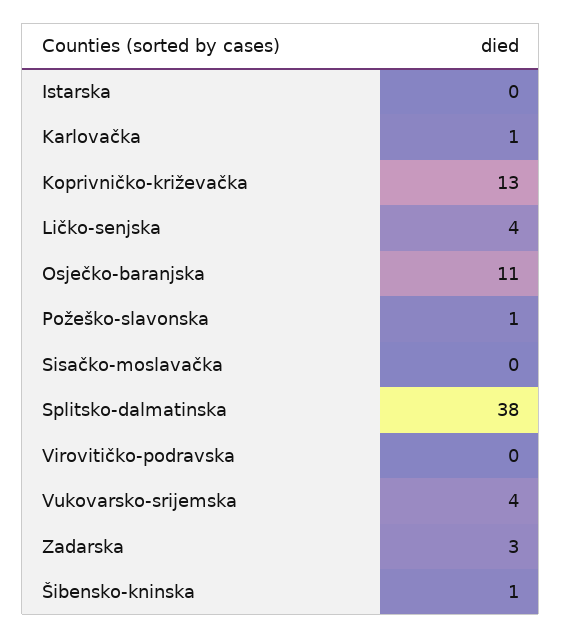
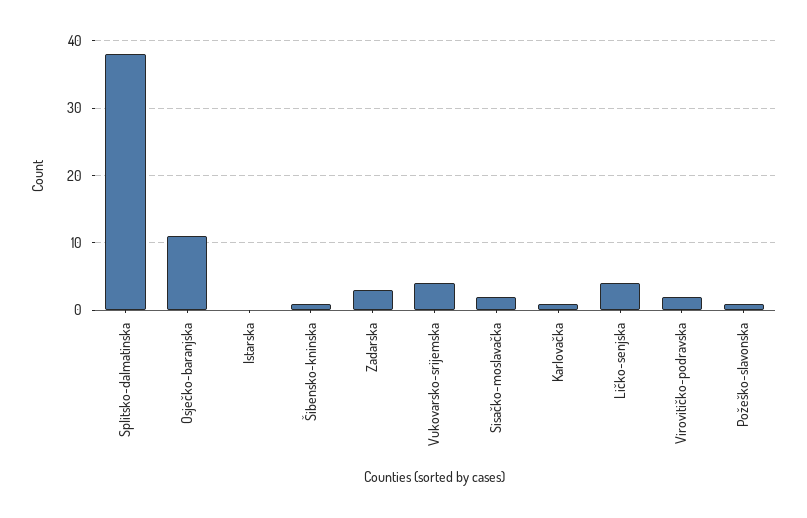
  {
    "Istarska": 0,
    "Karlovačka": 1,
-   "Koprivničko-križevačka": 13,
    "Ličko-senjska": 4,
    "Osječko-baranjska": 11,
    "Požeško-slavonska": 1,
-   "Sisačko-moslavačka": 0,
+   "Sisačko-moslavačka": 2,
    "Splitsko-dalmatinska": 38,
-   "Virovitičko-podravska": 0,
+   "Virovitičko-podravska": 2,
    "Vukovarsko-srijemska": 4,
    "Zadarska": 3,
    "Šibensko-kninska": 1
  }

